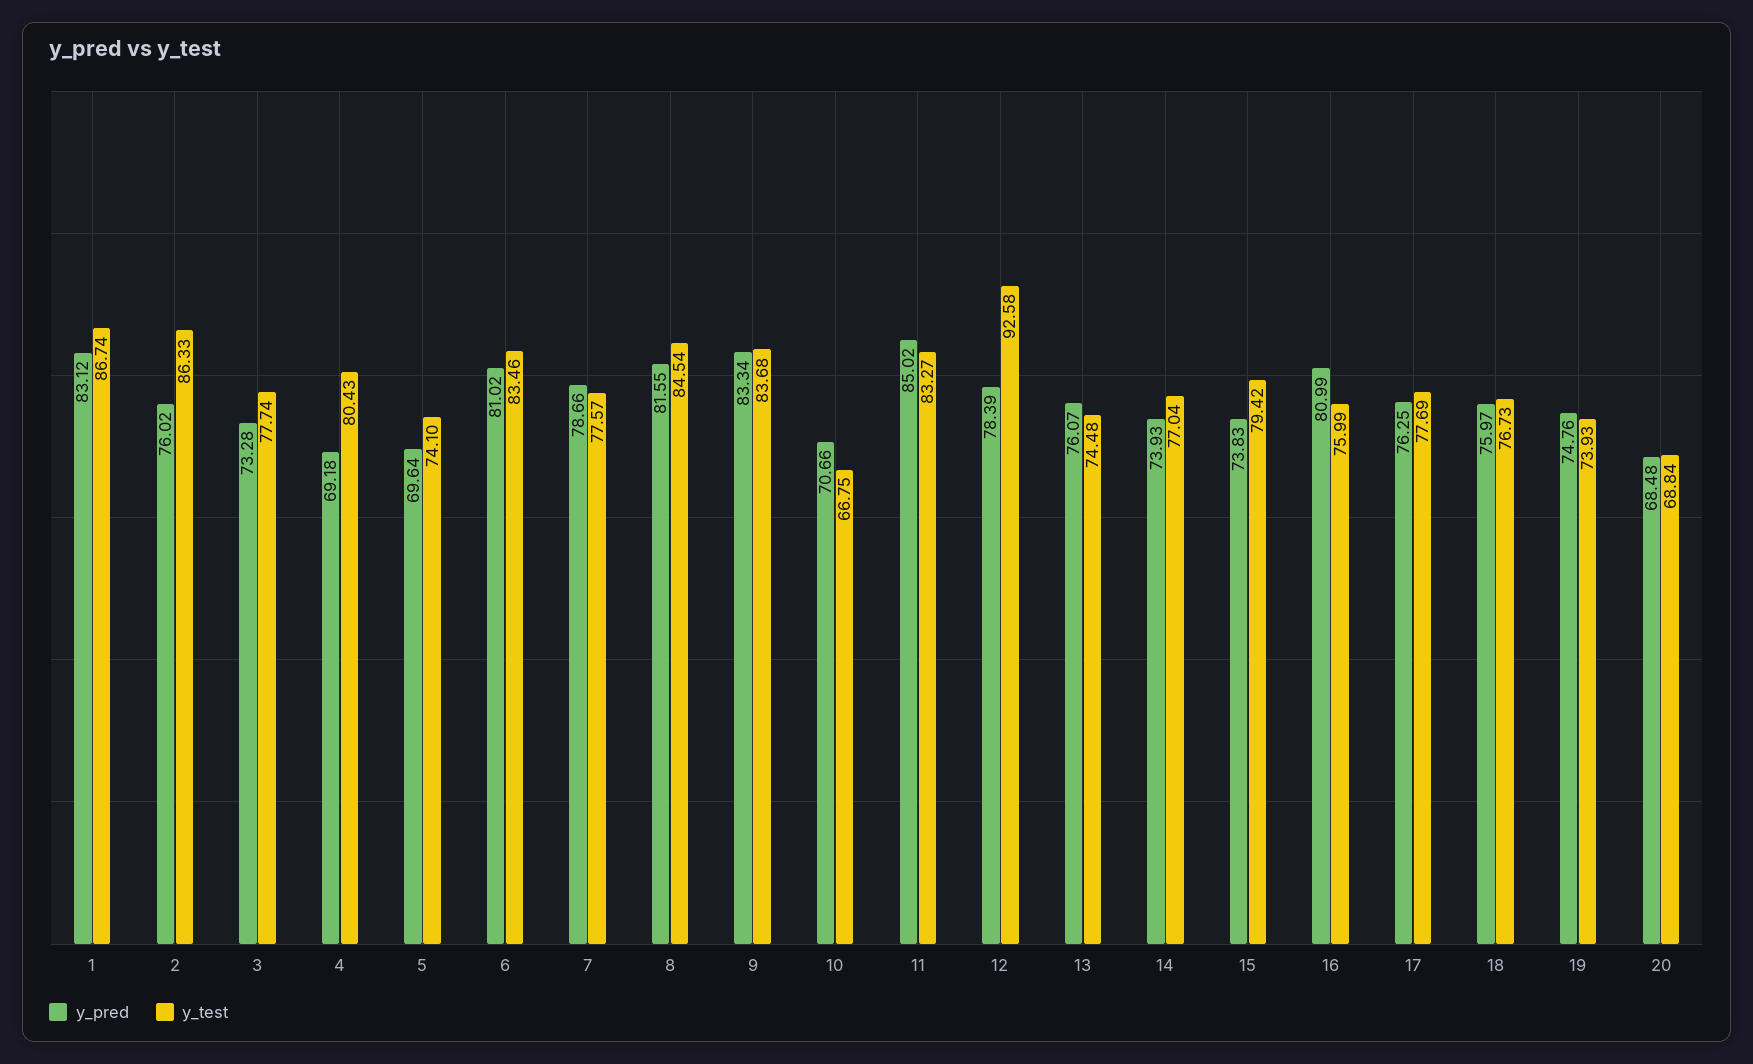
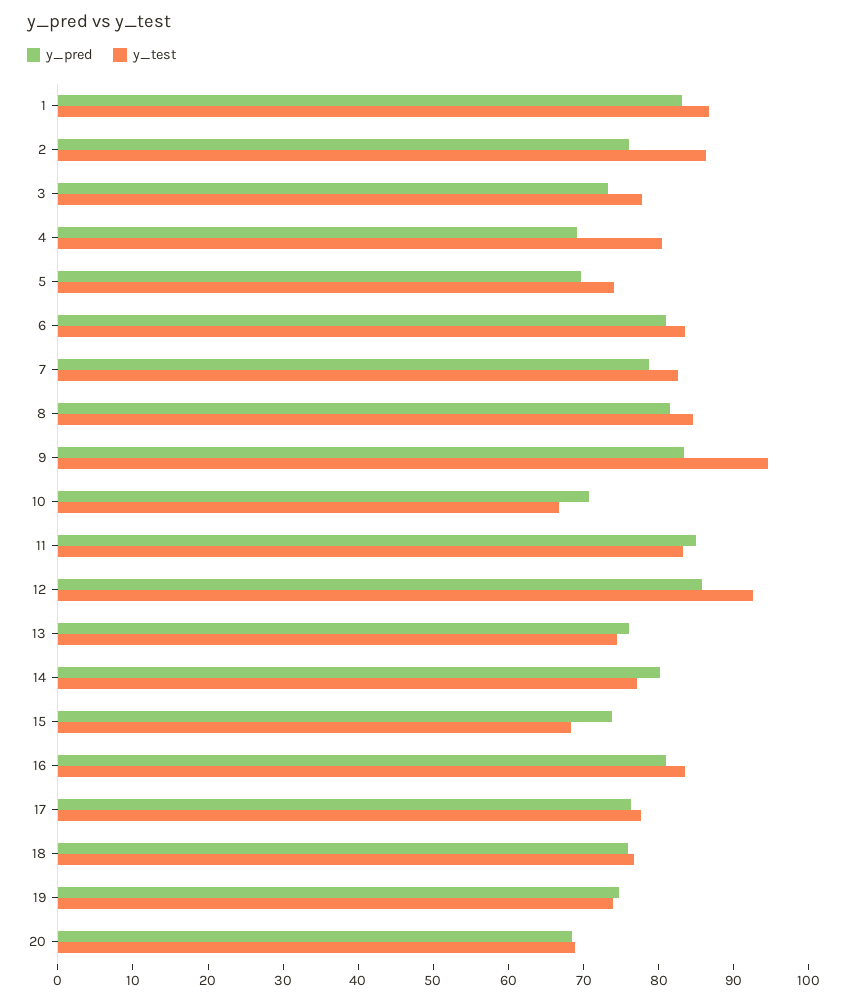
  {
    "y_pred": {
      "1": 83.12,
      "2": 76.02,
      "3": 73.28,
      "4": 69.18,
      "5": 69.64,
      "6": 81.02,
      "7": 78.66,
      "8": 81.55,
      "9": 83.34,
      "10": 70.66,
      "11": 85.02,
-     "12": 78.39,
+     "12": 86,
      "13": 76.07,
-     "14": 73.93,
+     "14": 80,
      "15": 73.83,
      "16": 80.99,
      "17": 76.25,
      "18": 75.97,
      "19": 74.76,
      "20": 68.48
    },
    "y_test": {
      "1": 86.74,
      "2": 86.33,
      "3": 77.74,
      "4": 80.43,
      "5": 74.1,
      "6": 83.46,
-     "7": 77.57,
+     "7": 82,
      "8": 84.54,
-     "9": 83.68,
+     "9": 94,
      "10": 66.75,
      "11": 83.27,
      "12": 92.58,
      "13": 74.48,
      "14": 77.04,
-     "15": 79.42,
+     "15": 68,
-     "16": 75.99,
+     "16": 84,
      "17": 77.69,
      "18": 76.73,
      "19": 73.93,
      "20": 68.84
    }
  }

